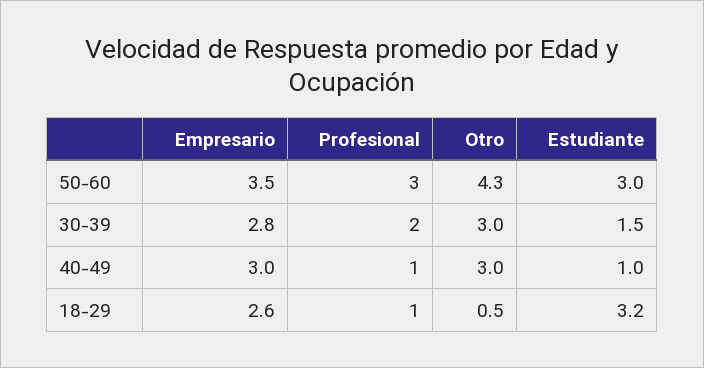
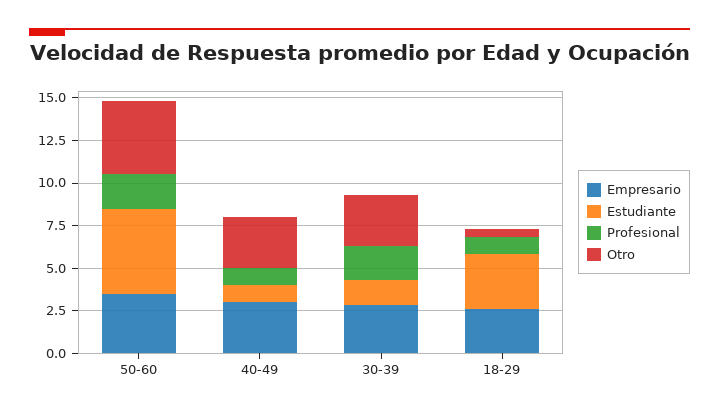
  {
    "Empresario": {
      "50-60": 3.5,
      "30-39": 2.8,
      "40-49": 3,
      "18-29": 2.6
    },
    "Profesional": {
-     "50-60": 3,
+     "50-60": 2,
      "30-39": 2,
      "40-49": 1,
      "18-29": 1
    },
    "Otro": {
      "50-60": 4.3,
      "30-39": 3,
      "40-49": 3,
      "18-29": 0.5
    },
    "Estudiante": {
-     "50-60": 3,
+     "50-60": 5,
      "30-39": 1.5,
      "40-49": 1,
      "18-29": 3.2
    }
  }

